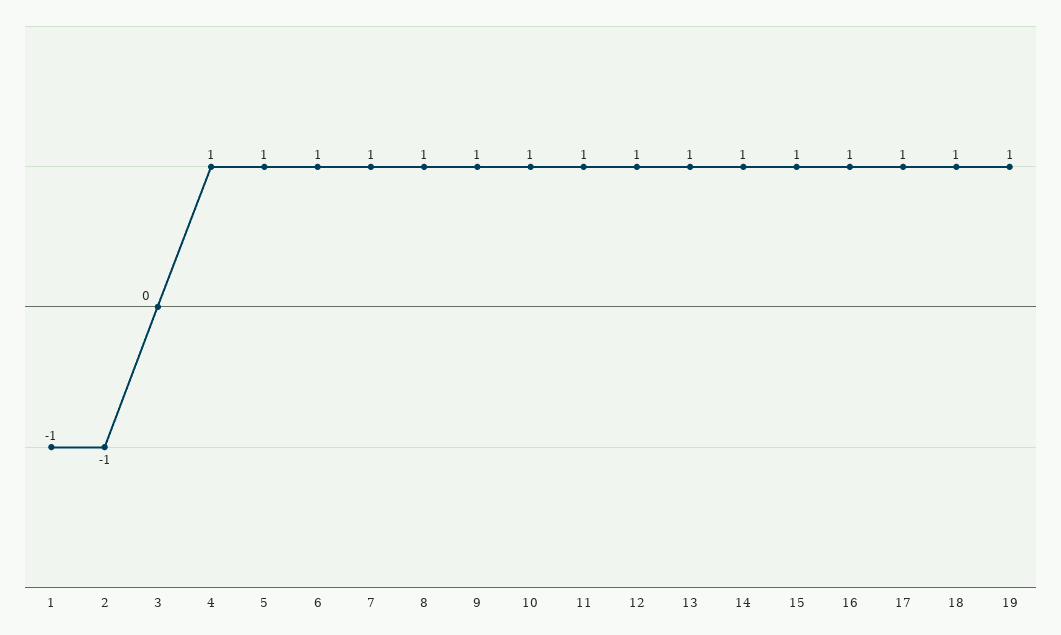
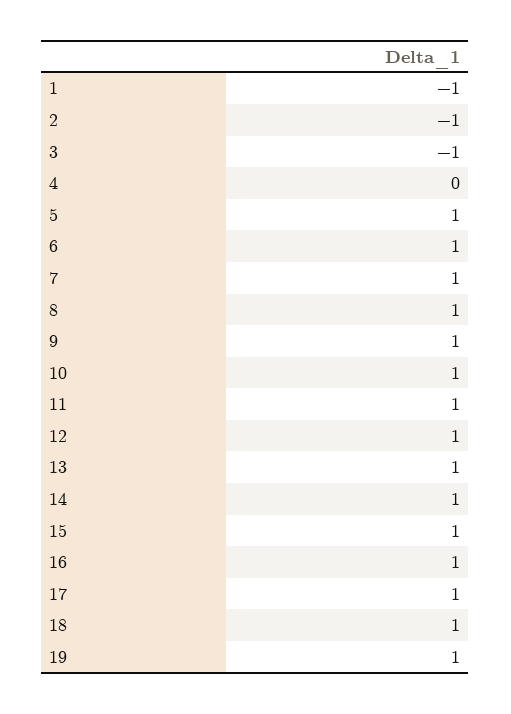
  {
    "1": -1,
    "2": -1,
-   "3": 0,
+   "3": -1,
-   "4": 1,
+   "4": 0,
    "5": 1,
    "6": 1,
    "7": 1,
    "8": 1,
    "9": 1,
    "10": 1,
    "11": 1,
    "12": 1,
    "13": 1,
    "14": 1,
    "15": 1,
    "16": 1,
    "17": 1,
    "18": 1,
    "19": 1
  }

